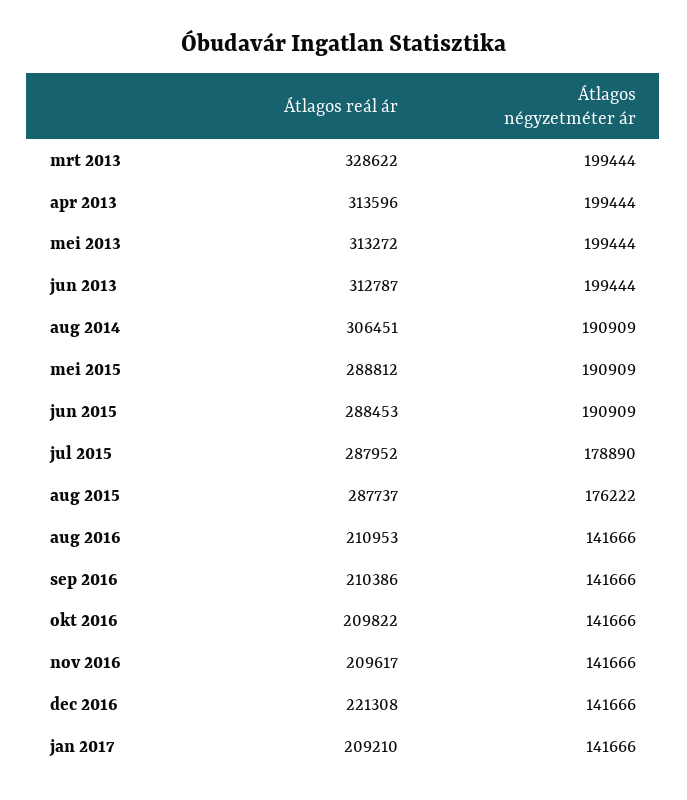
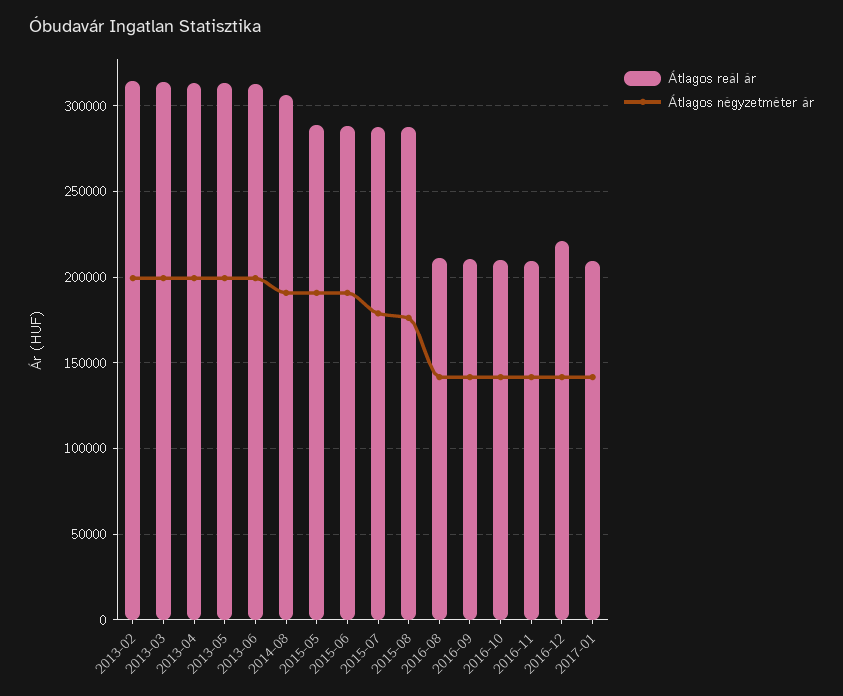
  {
    "Átlagos reál ár": {
-     "mrt 2013": 328622,
+     "mrt 2013": 315000,
      "apr 2013": 313596,
      "mei 2013": 313272,
      "jun 2013": 312787,
      "aug 2014": 306451,
      "mei 2015": 288812,
      "jun 2015": 288453,
      "jul 2015": 287952,
      "aug 2015": 287737,
      "aug 2016": 210953,
      "sep 2016": 210386,
      "okt 2016": 209822,
      "nov 2016": 209617,
      "dec 2016": 221308,
-     "jan 2017": 209210
+     "jan 2017": 209210,
+     "2013-02": 315000
    },
    "Átlagos négyzetméter ár": {
      "mrt 2013": 199444,
      "apr 2013": 199444,
      "mei 2013": 199444,
      "jun 2013": 199444,
      "aug 2014": 190909,
      "mei 2015": 190909,
      "jun 2015": 190909,
      "jul 2015": 178890,
      "aug 2015": 176222,
      "aug 2016": 141666,
      "sep 2016": 141666,
      "okt 2016": 141666,
      "nov 2016": 141666,
      "dec 2016": 141666,
-     "jan 2017": 141666
+     "jan 2017": 141666,
+     "2013-02": 200000
    }
  }

